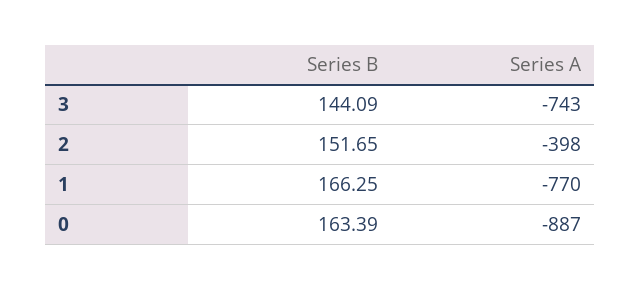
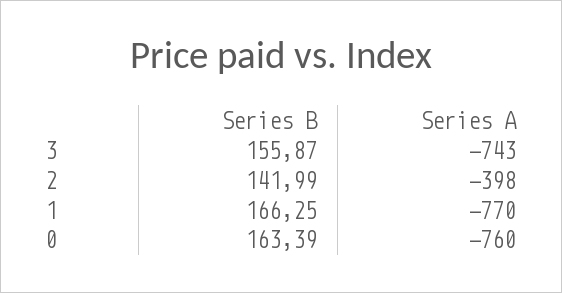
  {
    "Series B": {
-     "3": 144.09,
+     "3": 155.87,
-     "2": 151.65,
+     "2": 141.99,
      "1": 166.25,
      "0": 163.39
    },
    "Series A": {
      "3": -743,
      "2": -398,
      "1": -770,
-     "0": -887
+     "0": -760
    }
  }

